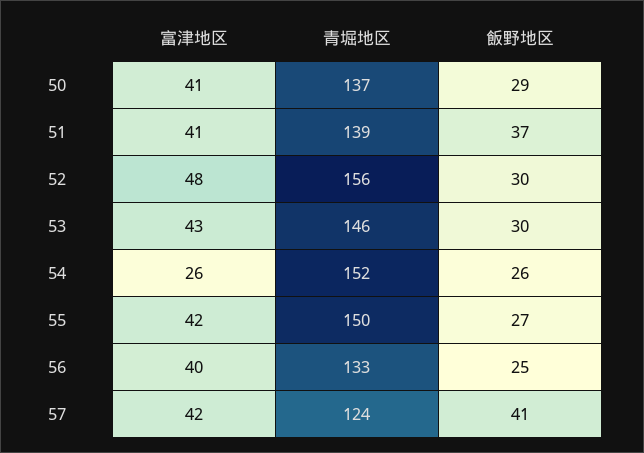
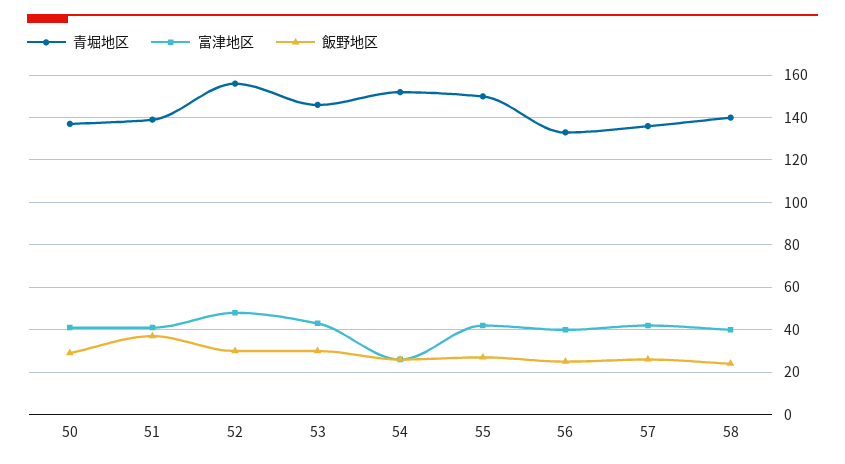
  {
    "富津地区": {
      "50": 41,
      "51": 41,
      "52": 48,
      "53": 43,
      "54": 26,
      "55": 42,
      "56": 40,
-     "57": 42
+     "57": 42,
+     "58": 40
    },
    "青堀地区": {
      "50": 137,
      "51": 139,
      "52": 156,
      "53": 146,
      "54": 152,
      "55": 150,
      "56": 133,
-     "57": 124
+     "57": 135,
+     "58": 140
    },
    "飯野地区": {
      "50": 29,
      "51": 37,
      "52": 30,
      "53": 30,
      "54": 26,
      "55": 27,
      "56": 25,
-     "57": 41
+     "57": 25,
+     "58": 25
    }
  }

